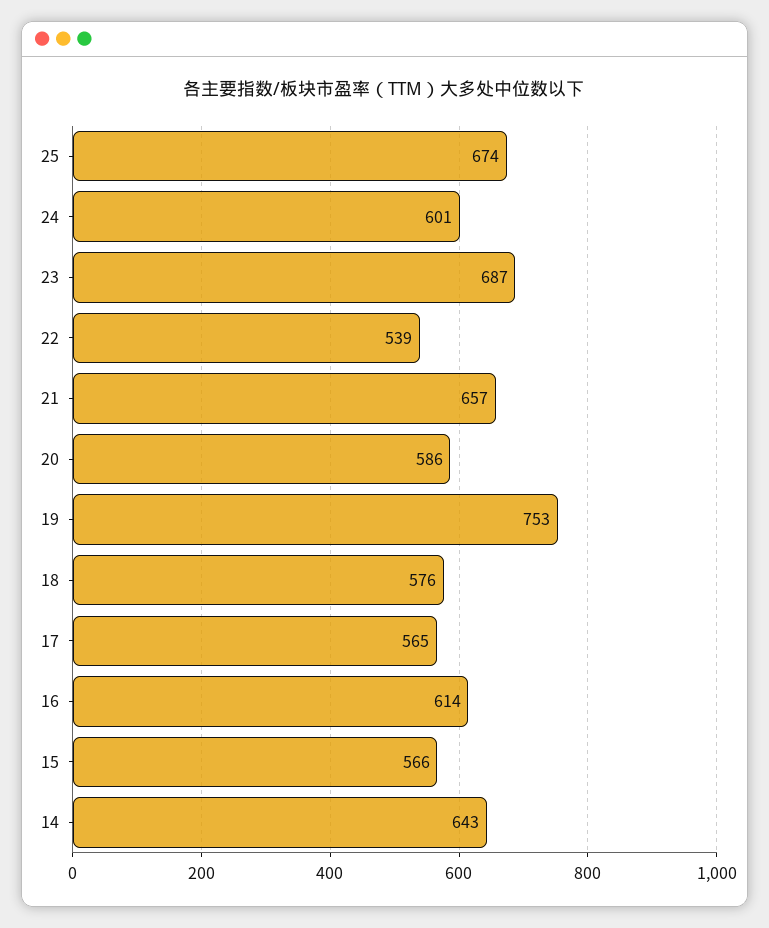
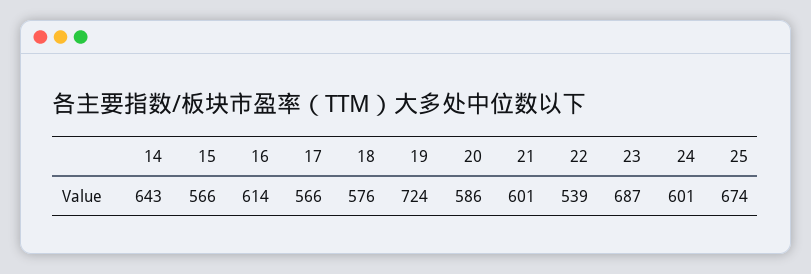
  {
    "25": 674,
    "24": 601,
    "23": 687,
    "22": 539,
-   "21": 657,
+   "21": 601,
    "20": 586,
-   "19": 753,
+   "19": 724,
    "18": 576,
-   "17": 565,
+   "17": 566,
    "16": 614,
    "15": 566,
    "14": 643
  }

